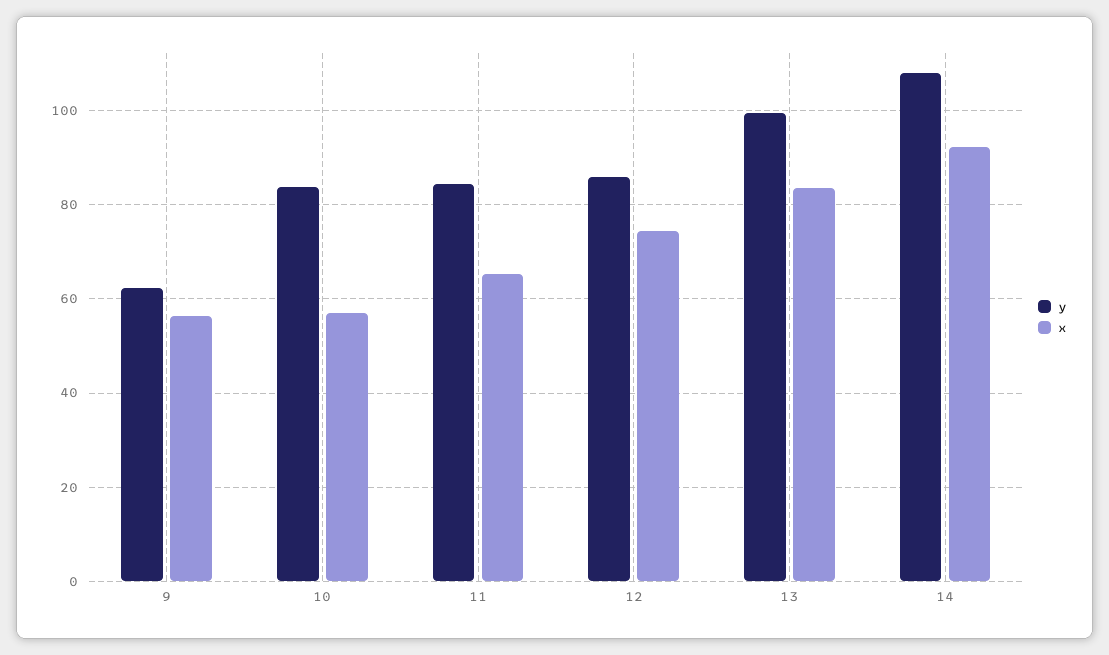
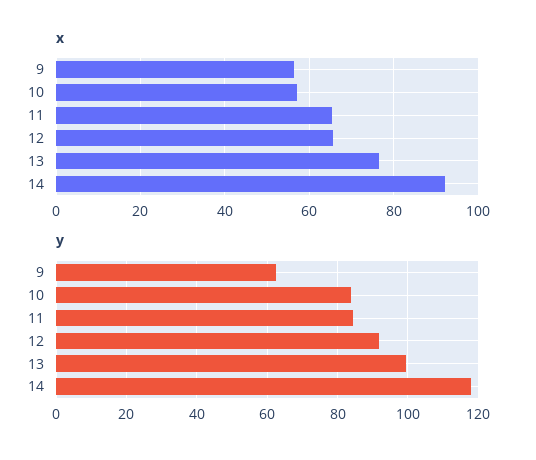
  {
    "y": {
      "9": 62,
      "10": 84,
      "11": 84,
-     "12": 86,
+     "12": 92,
      "13": 100,
-     "14": 108
+     "14": 118
    },
    "x": {
      "9": 56,
      "10": 58,
      "11": 66,
-     "12": 74,
+     "12": 66,
-     "13": 84,
+     "13": 76,
      "14": 92
    }
  }

